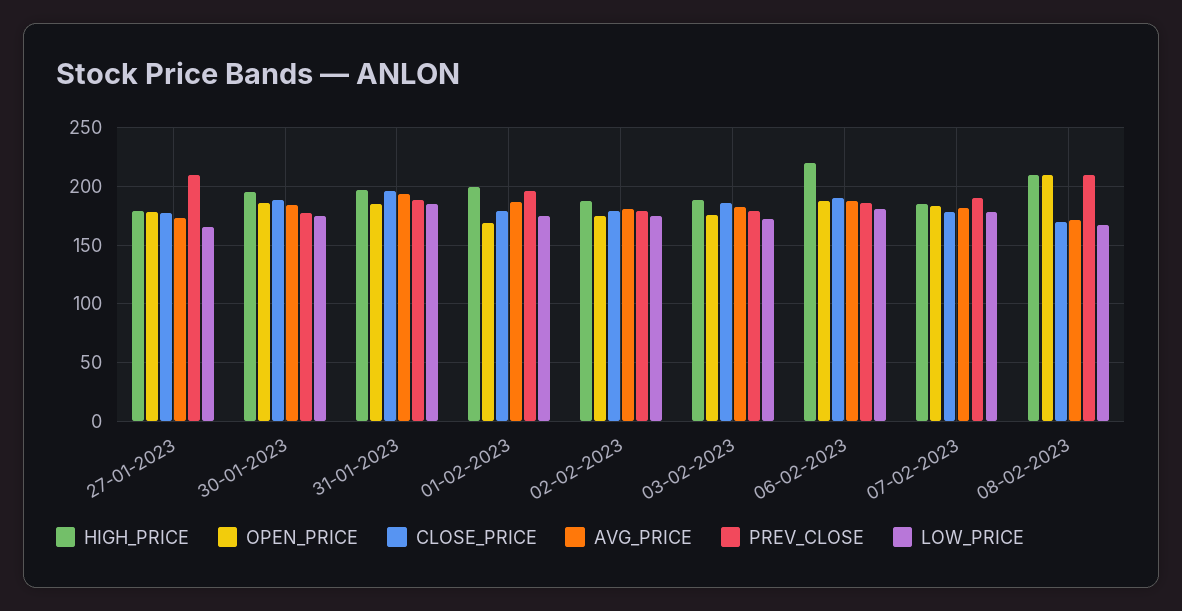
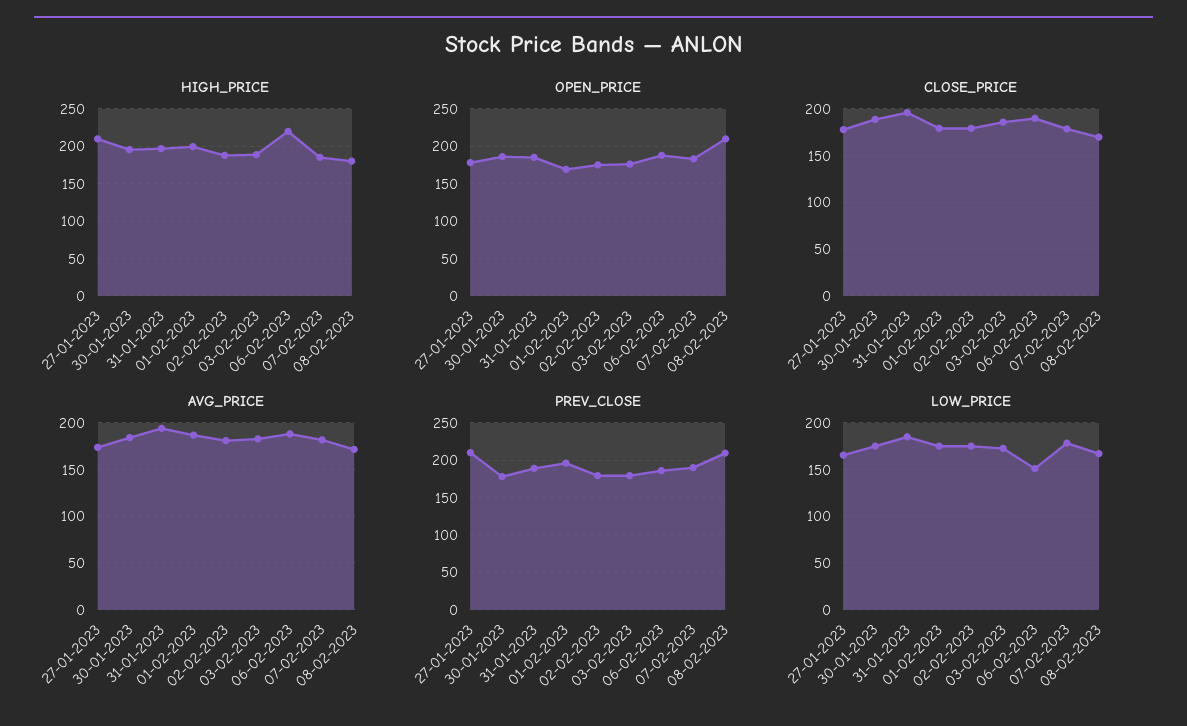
  {
    "HIGH_PRICE": {
-     "27-01-2023": 180,
+     "27-01-2023": 210,
      "30-01-2023": 200,
      "31-01-2023": 200,
      "01-02-2023": 200,
      "02-02-2023": 190,
      "03-02-2023": 190,
      "06-02-2023": 220,
      "07-02-2023": 190,
-     "08-02-2023": 210
+     "08-02-2023": 180
    },
    "OPEN_PRICE": {
      "27-01-2023": 180,
      "30-01-2023": 190,
      "31-01-2023": 190,
      "01-02-2023": 170,
      "02-02-2023": 180,
      "03-02-2023": 180,
      "06-02-2023": 190,
      "07-02-2023": 180,
      "08-02-2023": 210
    },
    "CLOSE_PRICE": {
      "27-01-2023": 180,
      "30-01-2023": 190,
      "31-01-2023": 200,
      "01-02-2023": 180,
      "02-02-2023": 180,
      "03-02-2023": 190,
      "06-02-2023": 190,
      "07-02-2023": 180,
      "08-02-2023": 170
    },
    "AVG_PRICE": {
      "27-01-2023": 170,
      "30-01-2023": 180,
      "31-01-2023": 190,
      "01-02-2023": 190,
      "02-02-2023": 180,
      "03-02-2023": 180,
      "06-02-2023": 190,
      "07-02-2023": 180,
      "08-02-2023": 170
    },
    "PREV_CLOSE": {
      "27-01-2023": 210,
      "30-01-2023": 180,
      "31-01-2023": 190,
      "01-02-2023": 200,
      "02-02-2023": 180,
      "03-02-2023": 180,
      "06-02-2023": 190,
      "07-02-2023": 190,
      "08-02-2023": 210
    },
    "LOW_PRICE": {
      "27-01-2023": 170,
      "30-01-2023": 180,
      "31-01-2023": 190,
      "01-02-2023": 180,
      "02-02-2023": 180,
      "03-02-2023": 170,
-     "06-02-2023": 180,
+     "06-02-2023": 150,
      "07-02-2023": 180,
      "08-02-2023": 170
    }
  }

